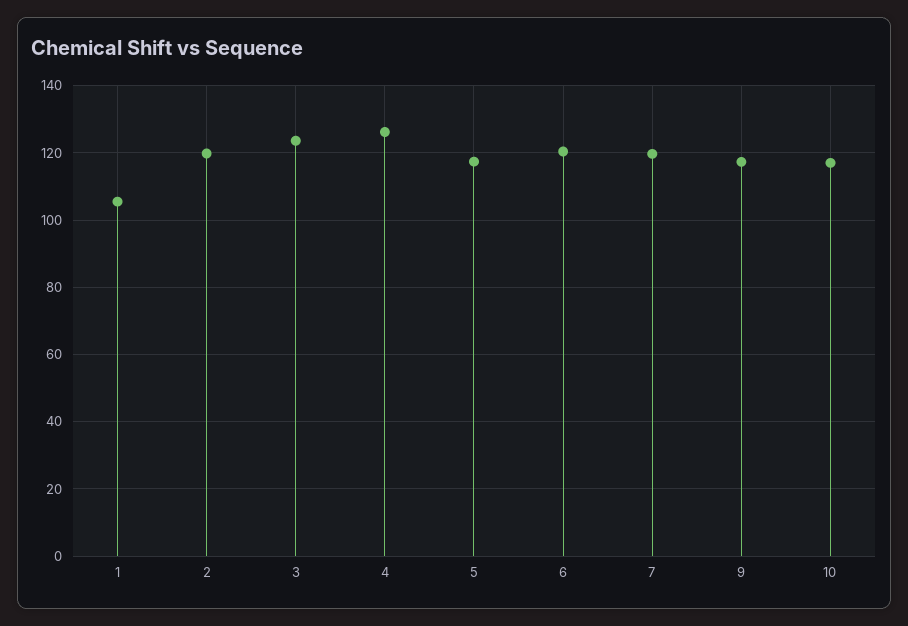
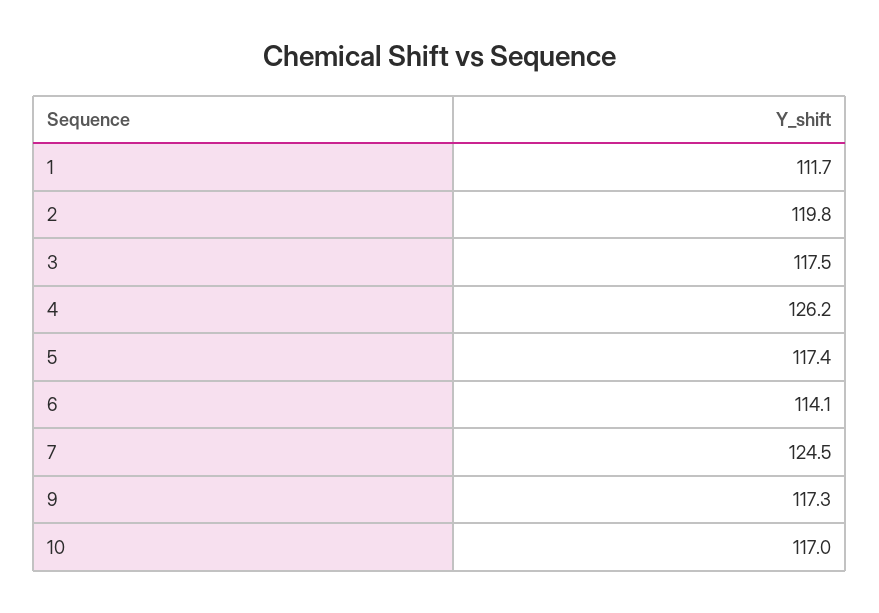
  {
-   "1": 106,
+   "1": 111.7,
    "2": 119.8,
-   "3": 124,
+   "3": 117.5,
    "4": 126.2,
    "5": 117.4,
-   "6": 120,
+   "6": 114.1,
-   "7": 120,
+   "7": 124.5,
    "9": 117.3,
    "10": 117
  }

